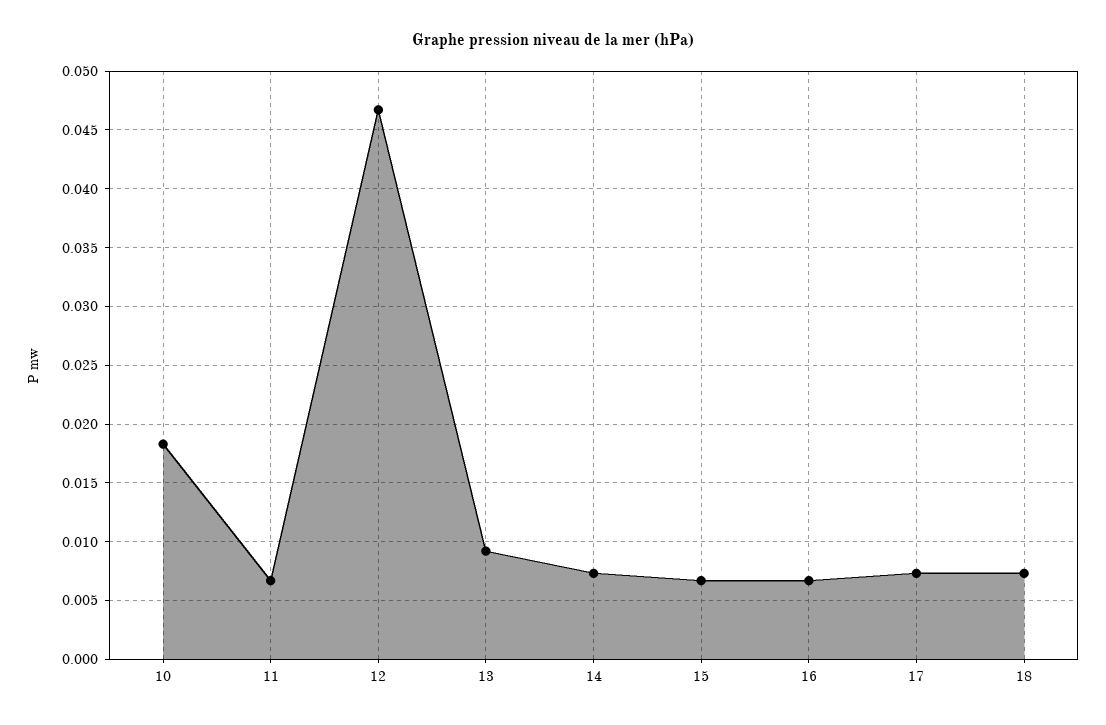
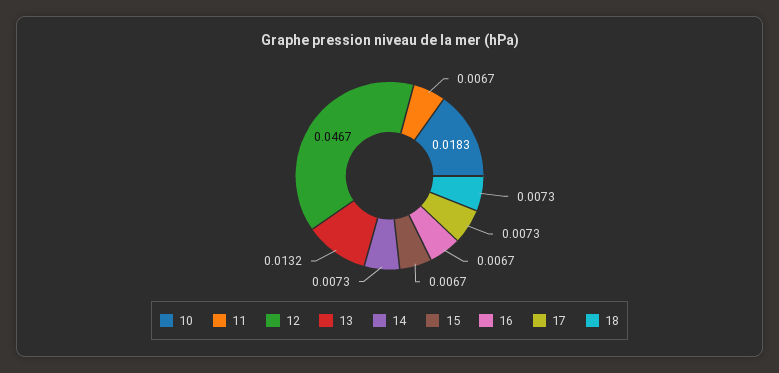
  {
    "10": 0.0183,
    "11": 0.0067,
    "12": 0.0467,
-   "13": 0.009,
+   "13": 0.0132,
    "14": 0.0073,
    "15": 0.0067,
    "16": 0.0067,
    "17": 0.0073,
    "18": 0.0073
  }

